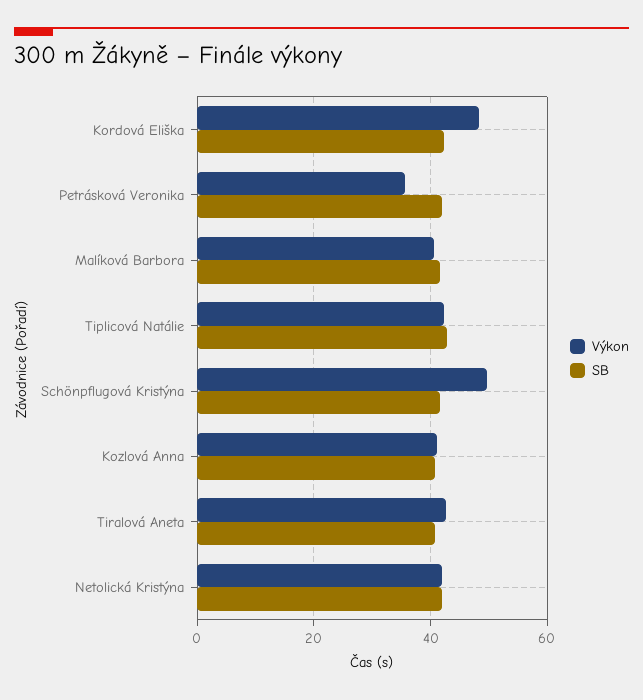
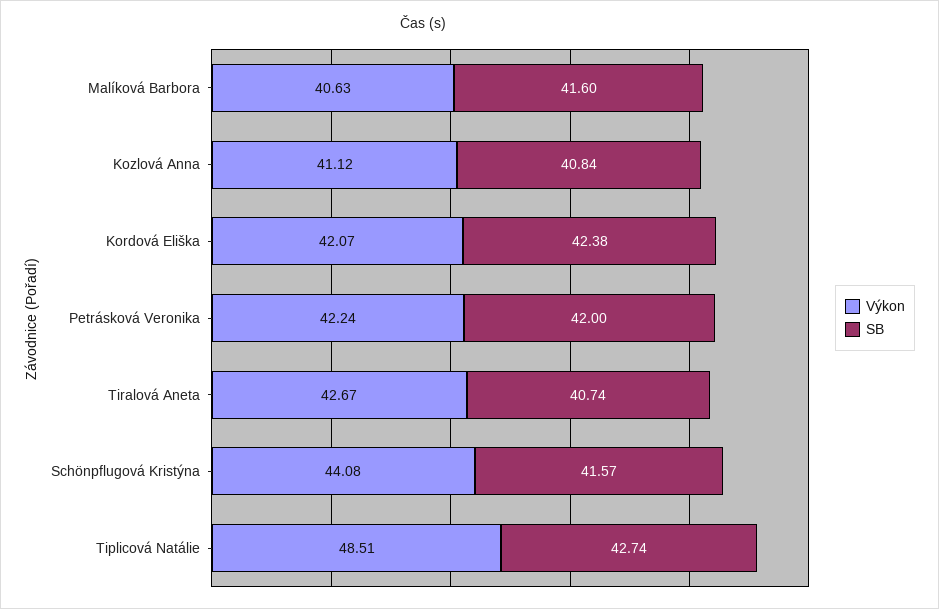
  {
    "Výkon": {
-     "Kordová Eliška": 48,
+     "Kordová Eliška": 42.07,
-     "Petrásková Veronika": 36,
+     "Petrásková Veronika": 42.24,
      "Malíková Barbora": 40.63,
-     "Tiplicová Natálie": 42,
+     "Tiplicová Natálie": 48.51,
-     "Schönpflugová Kristýna": 50,
+     "Schönpflugová Kristýna": 44.08,
      "Kozlová Anna": 41.12,
-     "Tiralová Aneta": 42.67,
+     "Tiralová Aneta": 42.67
-     "Netolická Kristýna": 42
    },
    "SB": {
      "Kordová Eliška": 42.38,
      "Petrásková Veronika": 42,
      "Malíková Barbora": 41.6,
      "Tiplicová Natálie": 42.74,
      "Schönpflugová Kristýna": 41.57,
      "Kozlová Anna": 40.84,
-     "Tiralová Aneta": 40.74,
+     "Tiralová Aneta": 40.74
-     "Netolická Kristýna": 42
    }
  }

